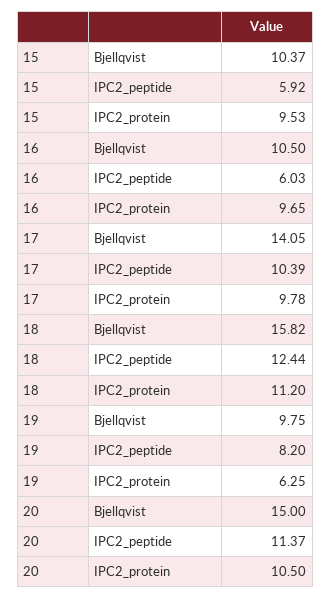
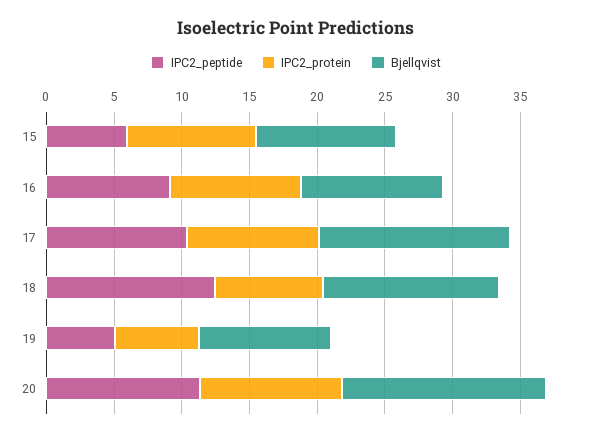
  {
    "Bjellqvist": {
      "15": 10.37,
      "16": 10.5,
      "17": 14.05,
-     "18": 15.82,
+     "18": 13,
      "19": 9.75,
      "20": 15
    },
    "IPC2_peptide": {
      "15": 5.92,
-     "16": 6.03,
+     "16": 9,
      "17": 10.39,
      "18": 12.44,
-     "19": 8.2,
+     "19": 5,
      "20": 11.37
    },
    "IPC2_protein": {
      "15": 9.53,
      "16": 9.65,
      "17": 9.78,
-     "18": 11.2,
+     "18": 8,
      "19": 6.25,
      "20": 10.5
    }
  }

